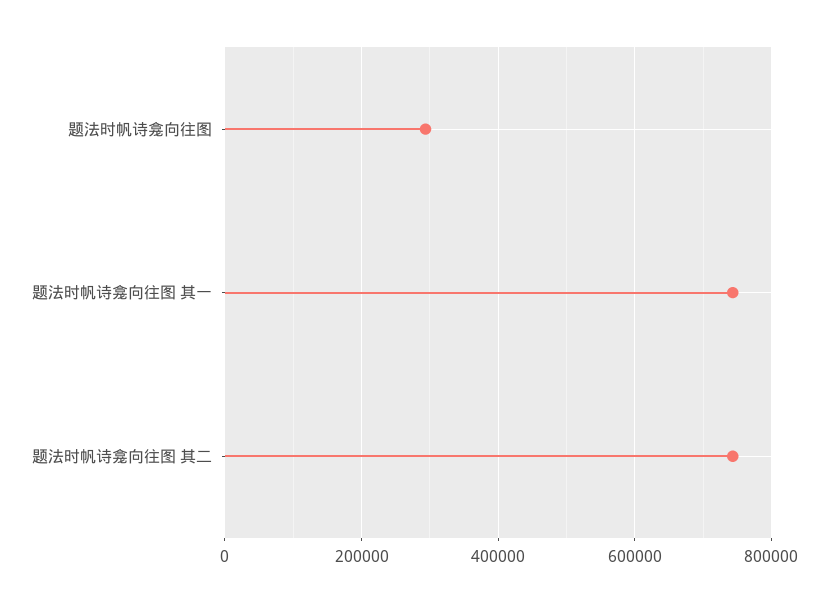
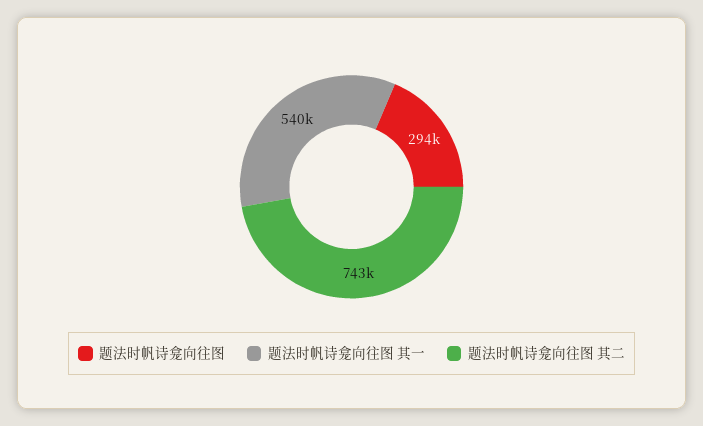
  {
    "题法时帆诗龛向往图": 294000,
-   "题法时帆诗龛向往图 其一": 740000,
+   "题法时帆诗龛向往图 其一": 540000,
    "题法时帆诗龛向往图 其二": 743000
  }

